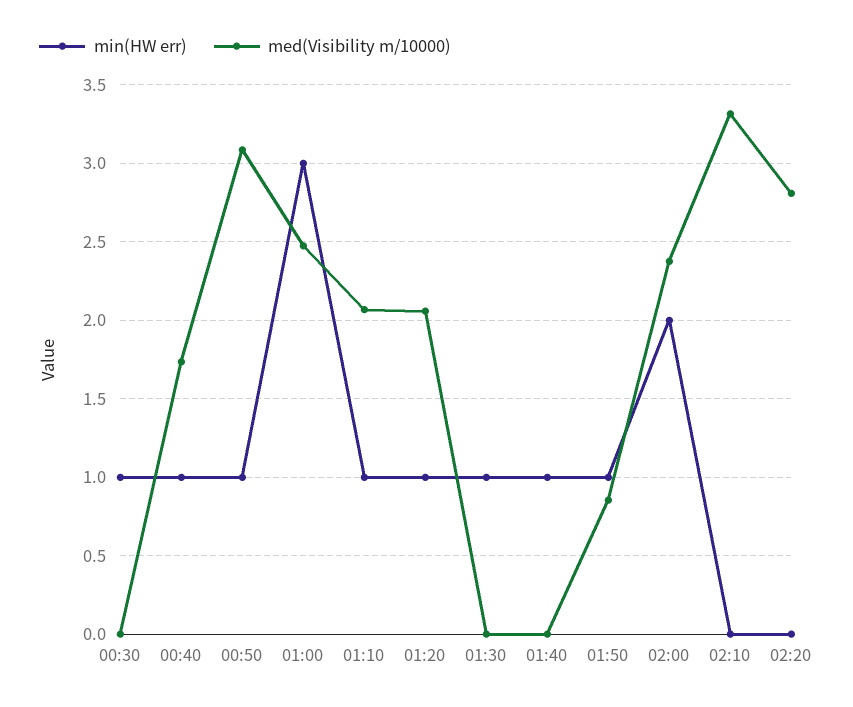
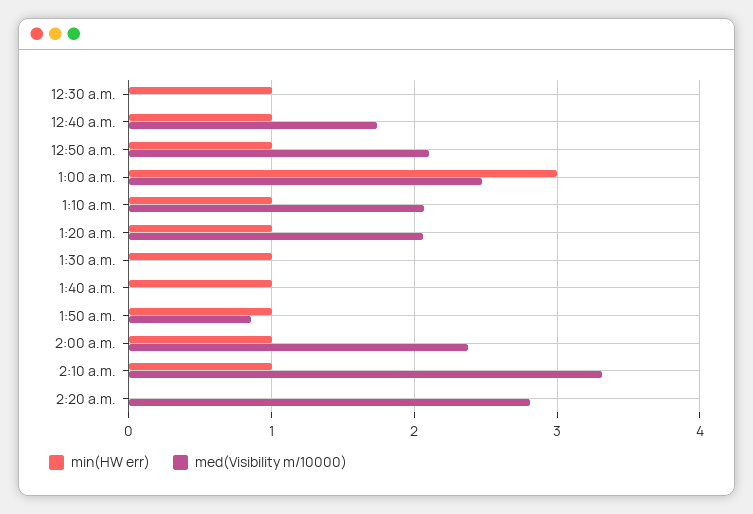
  {
    "min(HW err)": {
      "00:30": 1,
      "00:40": 1,
      "00:50": 1,
      "01:00": 3,
      "01:10": 1,
      "01:20": 1,
      "01:30": 1,
      "01:40": 1,
      "01:50": 1,
-     "02:00": 2,
+     "02:00": 1,
-     "02:10": 0,
+     "02:10": 1,
      "02:20": 0
    },
    "med(Visibility m/10000)": {
      "00:30": 0,
      "00:40": 1.75,
-     "00:50": 3.1,
+     "00:50": 2.1,
      "01:00": 2.45,
      "01:10": 2.05,
      "01:20": 2.05,
      "01:30": 0,
      "01:40": 0,
      "01:50": 0.85,
      "02:00": 2.4,
      "02:10": 3.3,
      "02:20": 2.8
    }
  }

